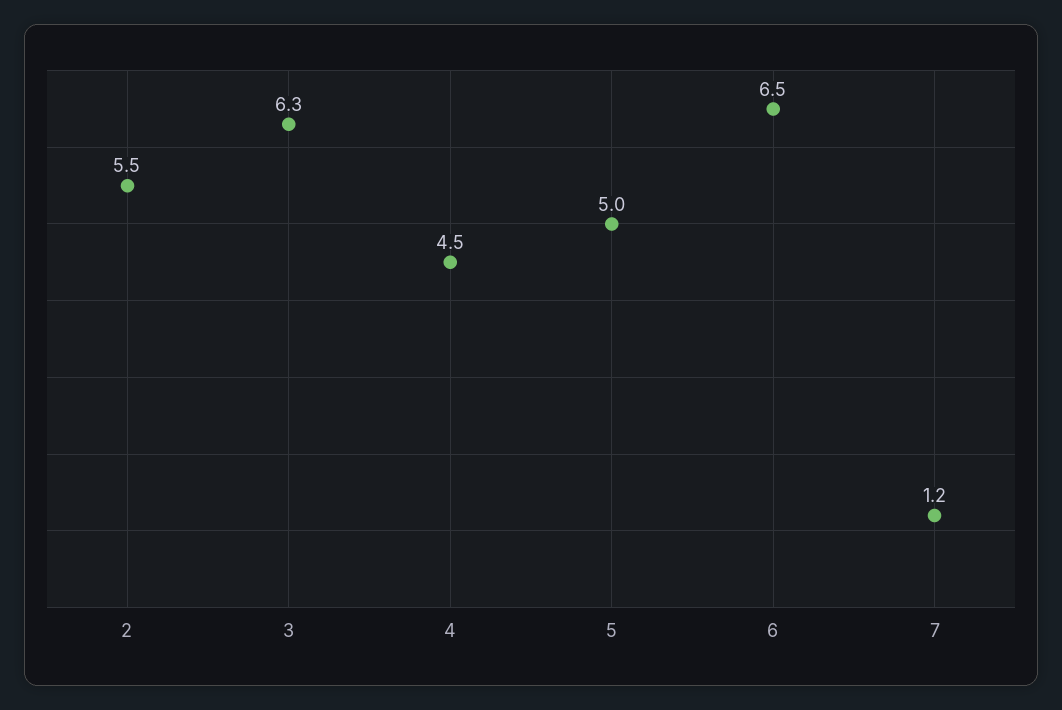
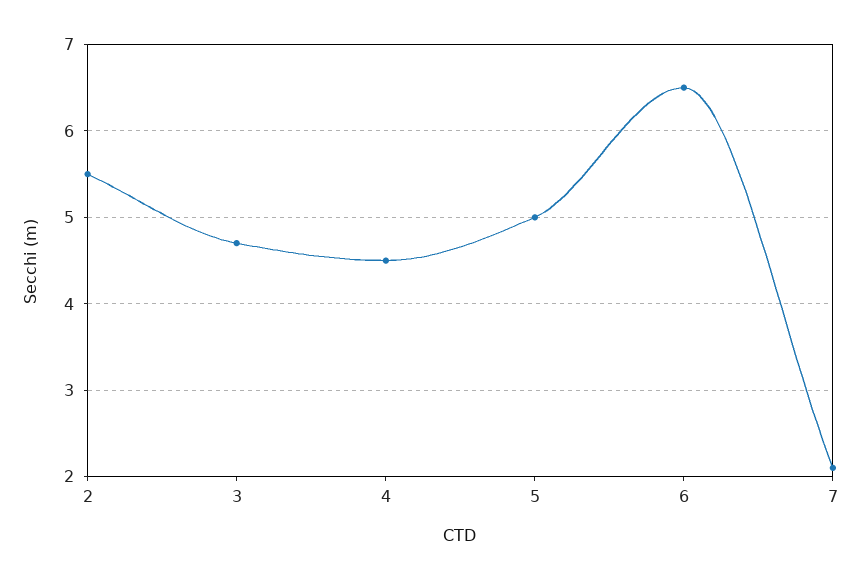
  {
    "2": 5.5,
-   "3": 6.3,
+   "3": 4.7,
    "4": 4.5,
    "5": 5,
    "6": 6.5,
-   "7": 1.2
+   "7": 2.1
  }

